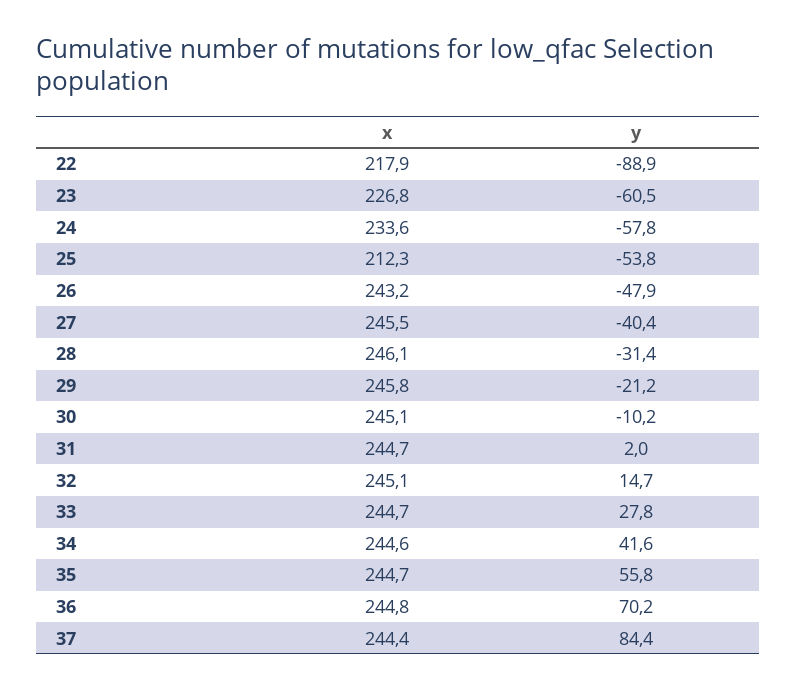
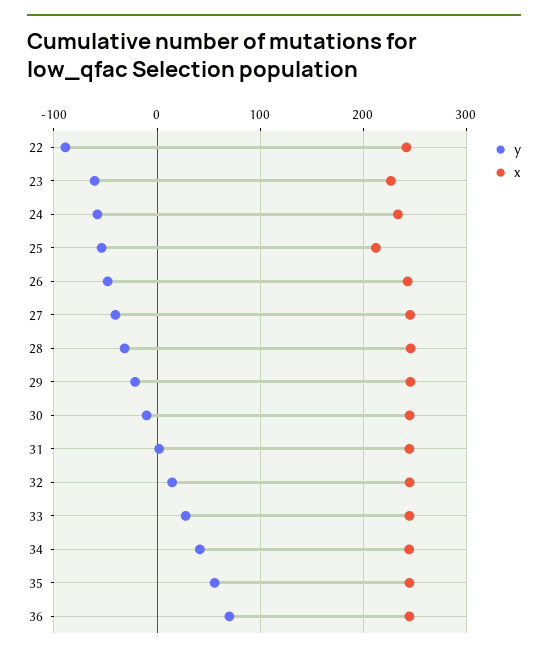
  {
    "x": {
-     "22": 217.9,
+     "22": 240,
      "23": 226.8,
      "24": 233.6,
      "25": 212.3,
      "26": 243.2,
      "27": 245.5,
      "28": 246.1,
      "29": 245.8,
      "30": 245.1,
      "31": 244.7,
      "32": 245.1,
      "33": 244.7,
      "34": 244.6,
      "35": 244.7,
-     "36": 244.8,
+     "36": 244.8
-     "37": 244.4
    },
    "y": {
      "22": -88.9,
      "23": -60.5,
      "24": -57.8,
      "25": -53.8,
      "26": -47.9,
      "27": -40.4,
      "28": -31.4,
      "29": -21.2,
      "30": -10.2,
      "31": 2,
      "32": 14.7,
      "33": 27.8,
      "34": 41.6,
      "35": 55.8,
-     "36": 70.2,
+     "36": 70.2
-     "37": 84.4
    }
  }

